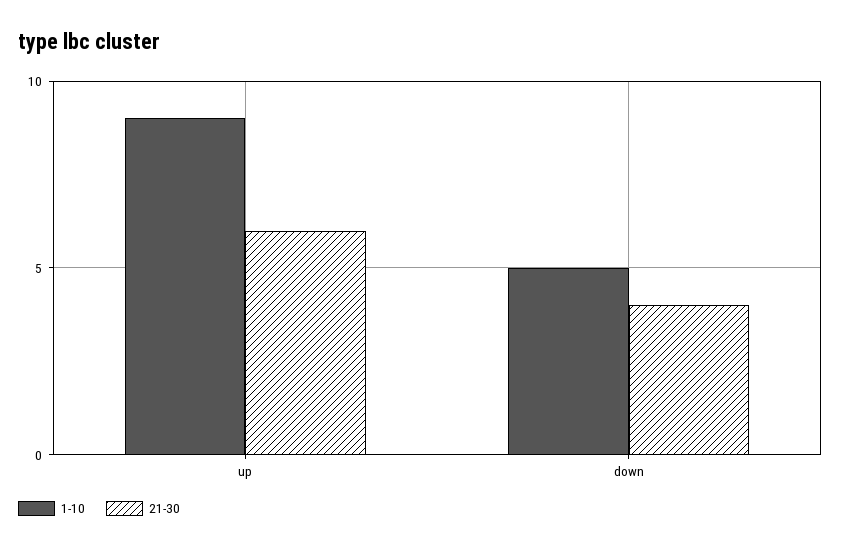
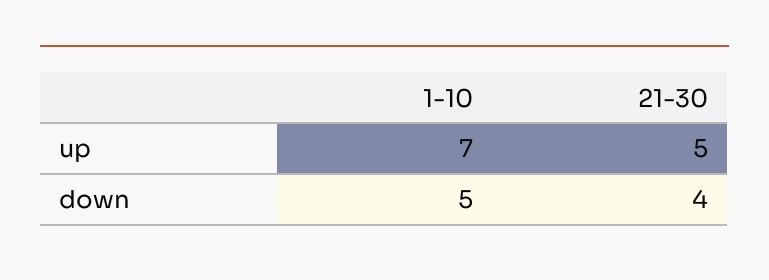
  {
    "1-10": {
-     "up": 9,
+     "up": 7,
      "down": 5
    },
    "21-30": {
-     "up": 6,
+     "up": 5,
      "down": 4
    }
  }

